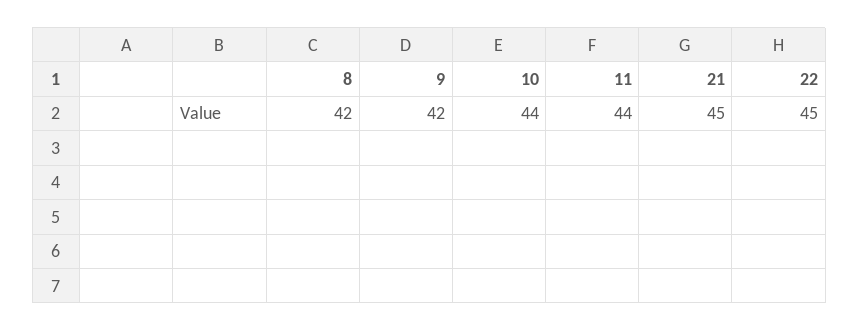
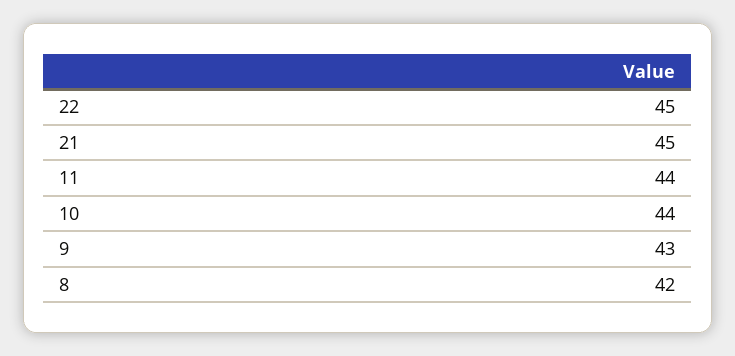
  {
    "8": 42,
-   "9": 42,
+   "9": 43,
    "10": 44,
    "11": 44,
    "21": 45,
    "22": 45
  }

